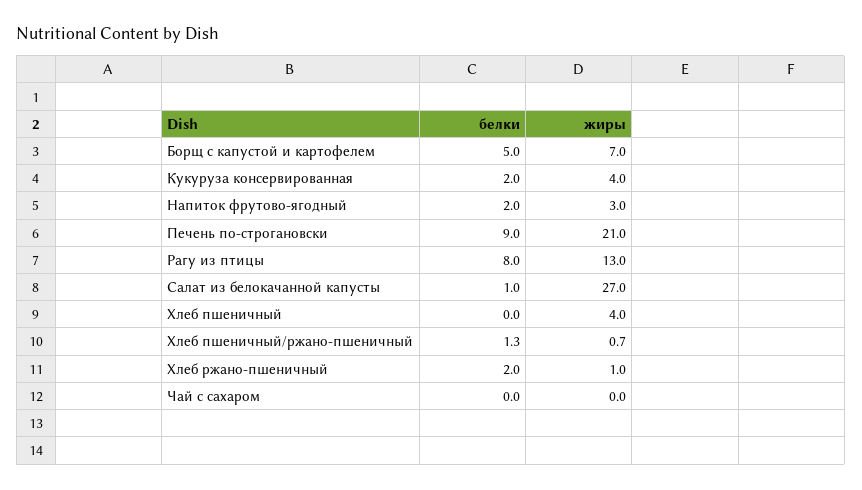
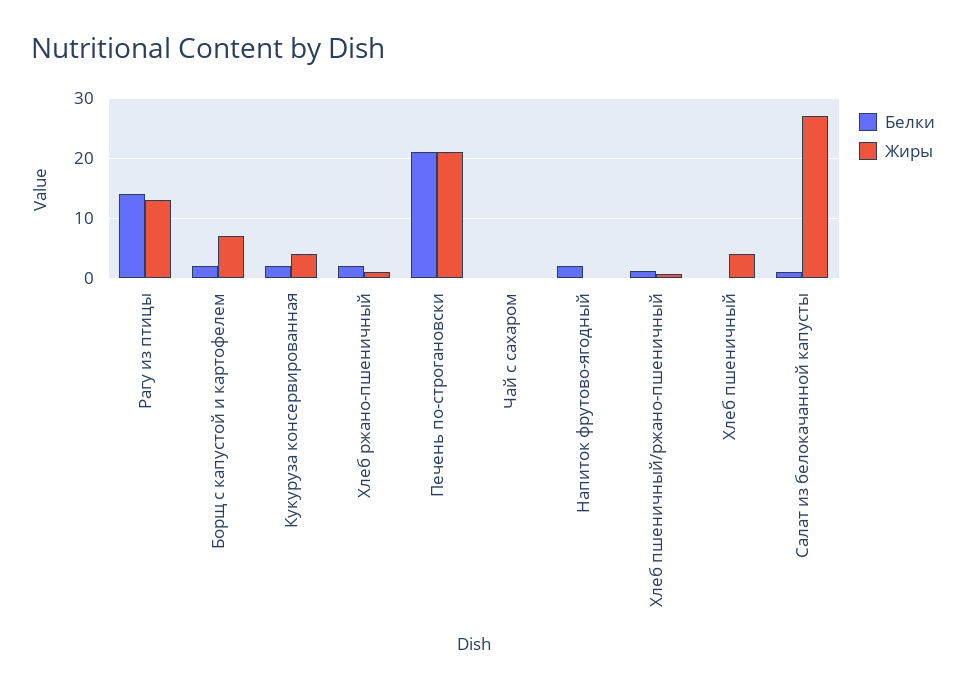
  {
    "белки": {
-     "Борщ с капустой и картофелем": 5,
+     "Борщ с капустой и картофелем": 2,
      "Кукуруза консервированная": 2,
      "Напиток фрутово-ягодный": 2,
-     "Печень по-строгановски": 9,
+     "Печень по-строгановски": 21,
-     "Рагу из птицы": 8,
+     "Рагу из птицы": 14,
      "Салат из белокачанной капусты": 1,
      "Хлеб пшеничный": 0,
      "Хлеб пшеничный/ржано-пшеничный": 1.3,
      "Хлеб ржано-пшеничный": 2,
      "Чай с сахаром": 0
    },
    "жиры": {
      "Борщ с капустой и картофелем": 7,
      "Кукуруза консервированная": 4,
-     "Напиток фрутово-ягодный": 3,
+     "Напиток фрутово-ягодный": 0,
      "Печень по-строгановски": 21,
      "Рагу из птицы": 13,
      "Салат из белокачанной капусты": 27,
      "Хлеб пшеничный": 4,
      "Хлеб пшеничный/ржано-пшеничный": 0.7,
      "Хлеб ржано-пшеничный": 1,
      "Чай с сахаром": 0
    }
  }

